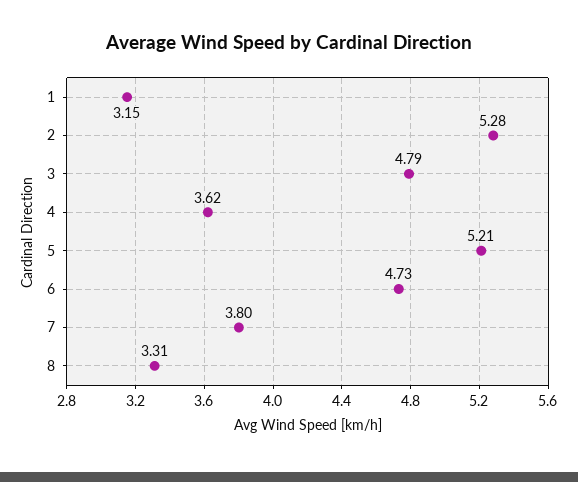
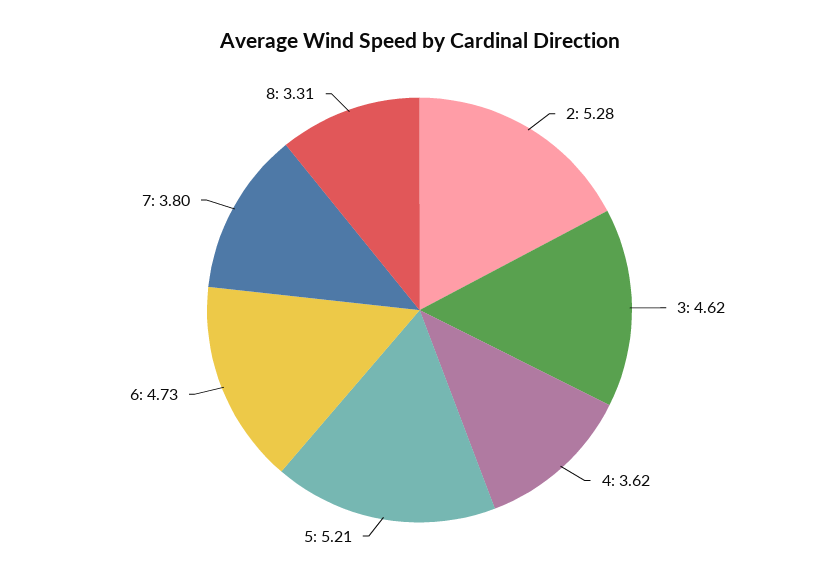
  {
-   "1": 3.15,
    "2": 5.28,
-   "3": 4.79,
+   "3": 4.62,
    "4": 3.62,
    "5": 5.21,
    "6": 4.73,
    "7": 3.8,
    "8": 3.31
  }

